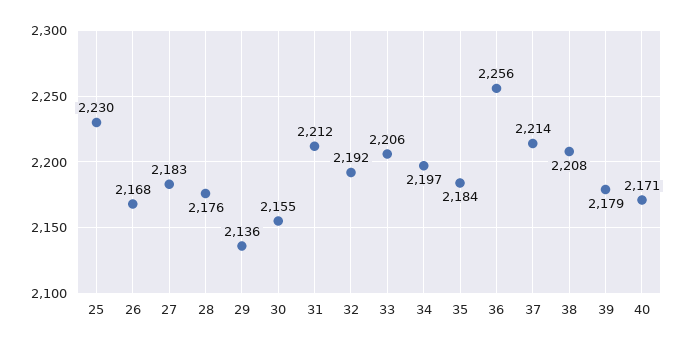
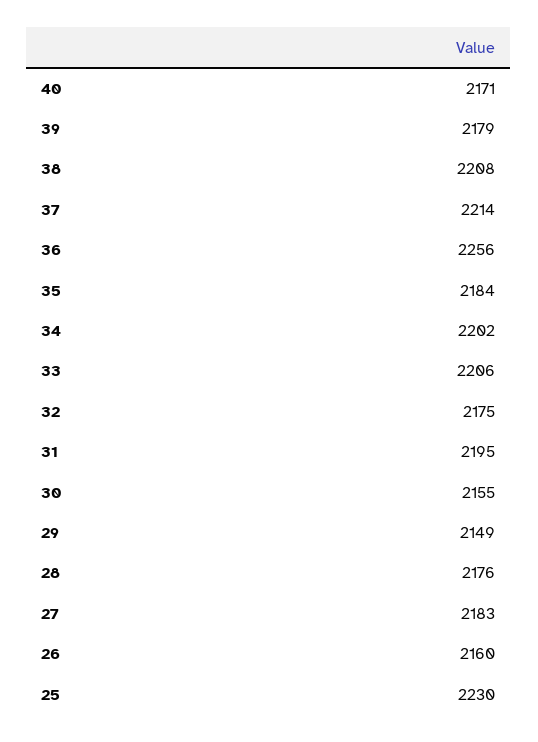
  {
    "25": 2230,
-   "26": 2168,
+   "26": 2160,
    "27": 2183,
    "28": 2176,
-   "29": 2136,
+   "29": 2149,
    "30": 2155,
-   "31": 2212,
+   "31": 2195,
-   "32": 2192,
+   "32": 2175,
    "33": 2206,
-   "34": 2197,
+   "34": 2202,
    "35": 2184,
    "36": 2256,
    "37": 2214,
    "38": 2208,
    "39": 2179,
    "40": 2171
  }

